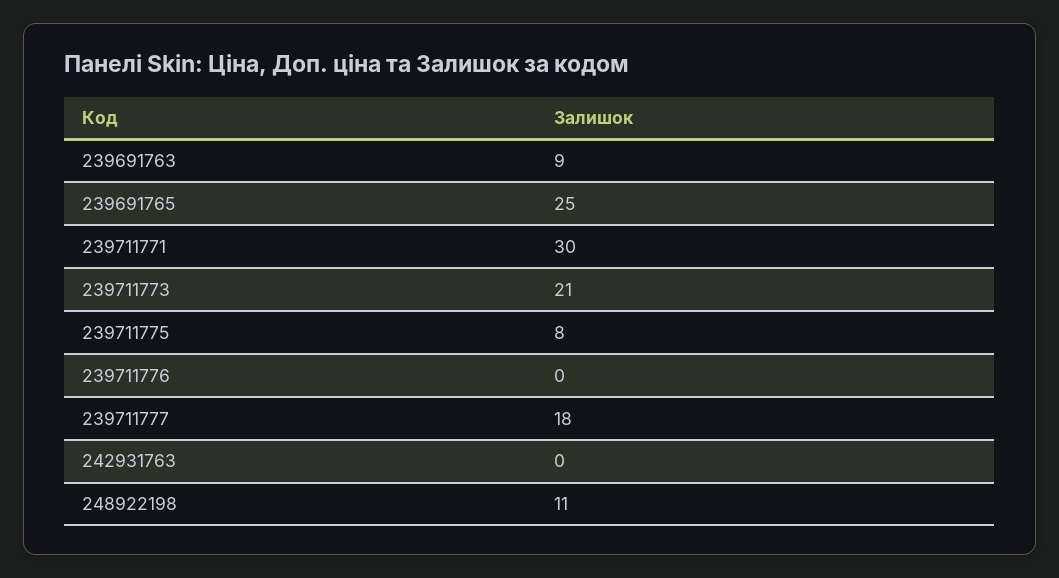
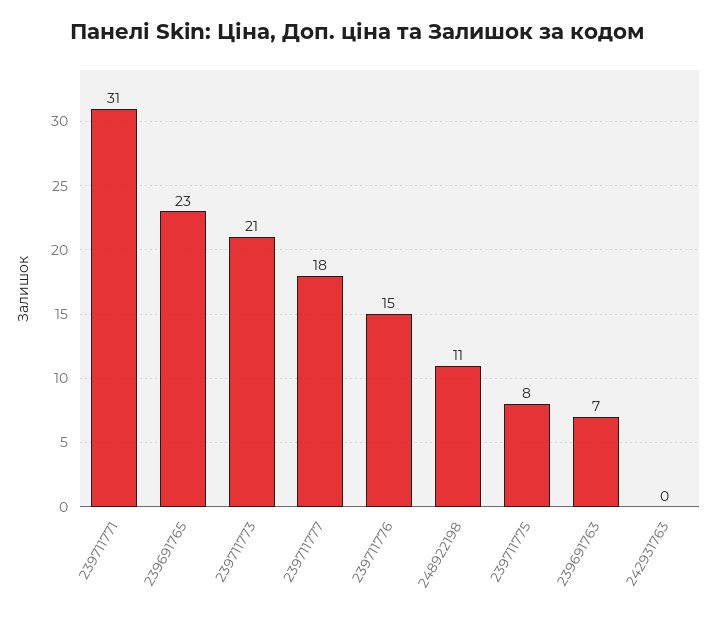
  {
-   "239691763": 9,
+   "239691763": 7,
-   "239691765": 25,
+   "239691765": 23,
-   "239711771": 30,
+   "239711771": 31,
    "239711773": 21,
    "239711775": 8,
-   "239711776": 0,
+   "239711776": 15,
    "239711777": 18,
    "242931763": 0,
    "248922198": 11
  }

